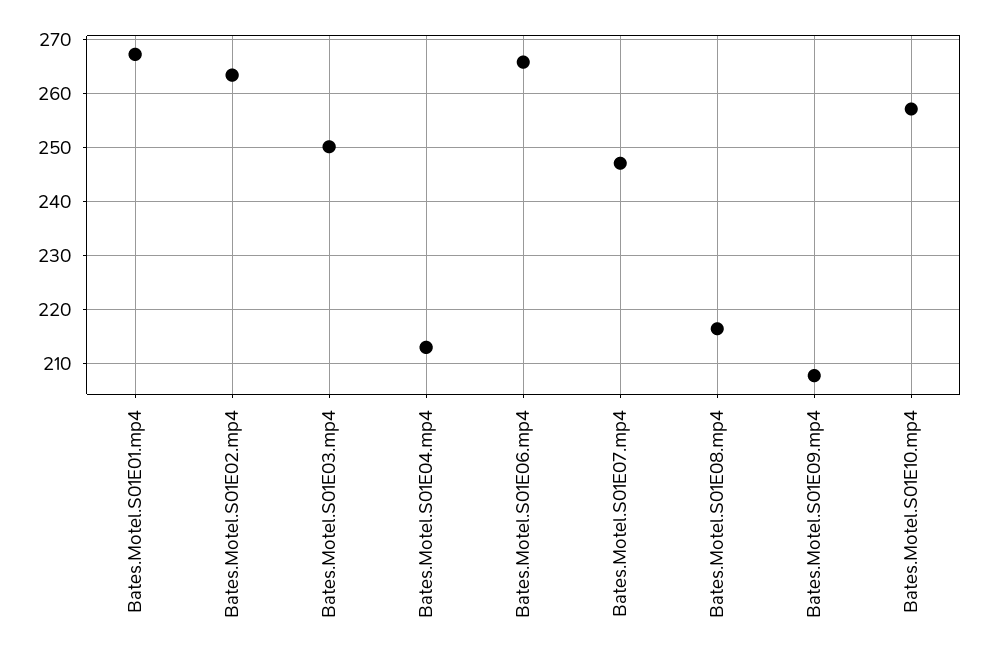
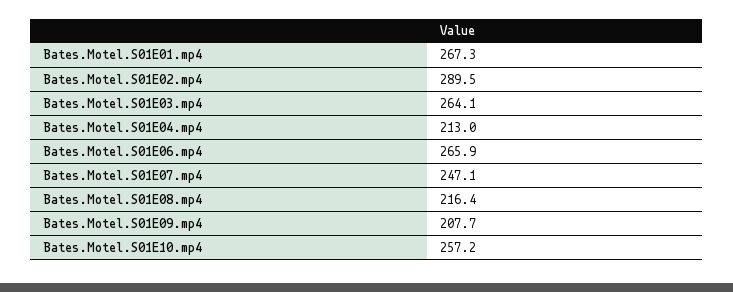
  {
    "Bates.Motel.S01E01.mp4": 267.3,
-   "Bates.Motel.S01E02.mp4": 264,
+   "Bates.Motel.S01E02.mp4": 289.5,
-   "Bates.Motel.S01E03.mp4": 250,
+   "Bates.Motel.S01E03.mp4": 264.1,
    "Bates.Motel.S01E04.mp4": 213,
    "Bates.Motel.S01E06.mp4": 265.9,
    "Bates.Motel.S01E07.mp4": 247.1,
    "Bates.Motel.S01E08.mp4": 216.4,
    "Bates.Motel.S01E09.mp4": 207.7,
    "Bates.Motel.S01E10.mp4": 257.2
  }

